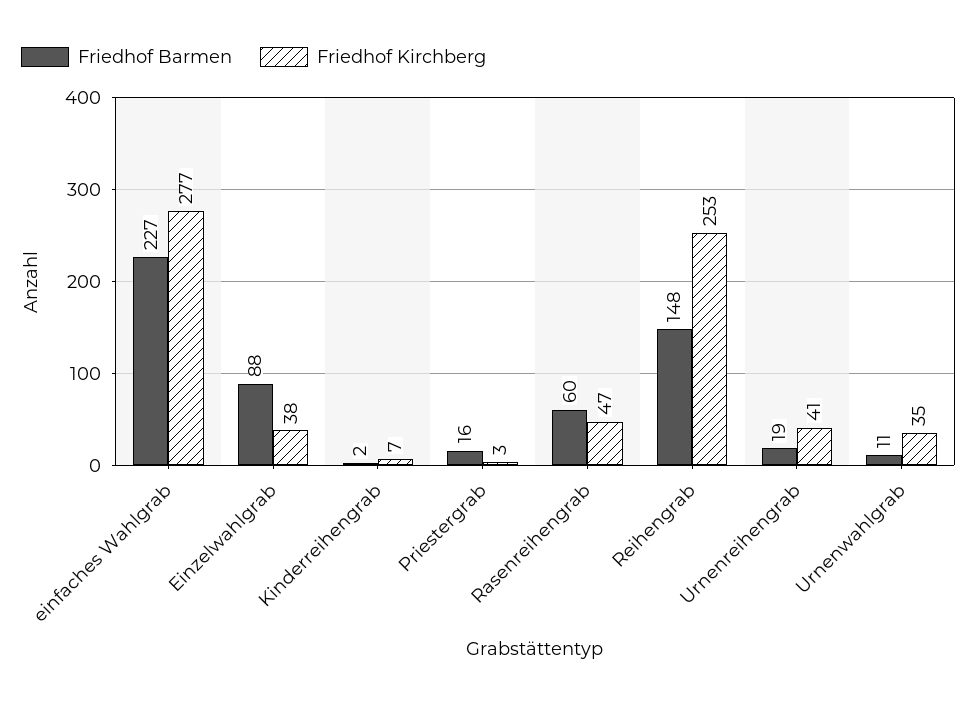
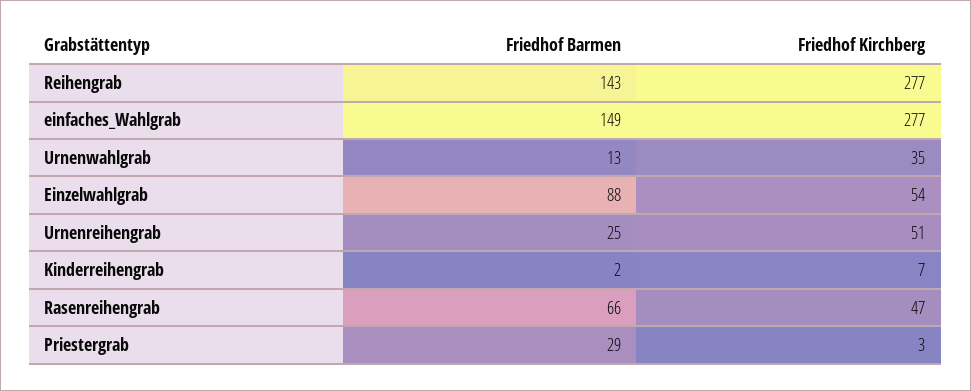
  {
    "Friedhof Barmen": {
-     "einfaches Wahlgrab": 227,
+     "einfaches Wahlgrab": 149,
      "Einzelwahlgrab": 88,
      "Kinderreihengrab": 2,
-     "Priestergrab": 16,
+     "Priestergrab": 29,
-     "Rasenreihengrab": 60,
+     "Rasenreihengrab": 66,
-     "Reihengrab": 148,
+     "Reihengrab": 143,
-     "Urnenreihengrab": 19,
+     "Urnenreihengrab": 25,
-     "Urnenwahlgrab": 11
+     "Urnenwahlgrab": 13
    },
    "Friedhof Kirchberg": {
      "einfaches Wahlgrab": 277,
-     "Einzelwahlgrab": 38,
+     "Einzelwahlgrab": 54,
      "Kinderreihengrab": 7,
      "Priestergrab": 3,
      "Rasenreihengrab": 47,
-     "Reihengrab": 253,
+     "Reihengrab": 277,
-     "Urnenreihengrab": 41,
+     "Urnenreihengrab": 51,
      "Urnenwahlgrab": 35
    }
  }

